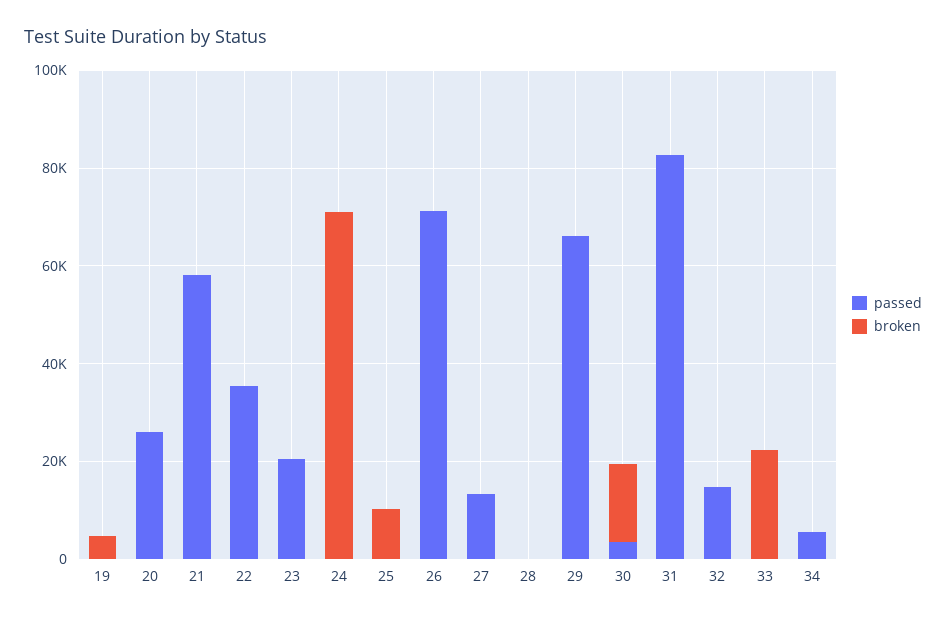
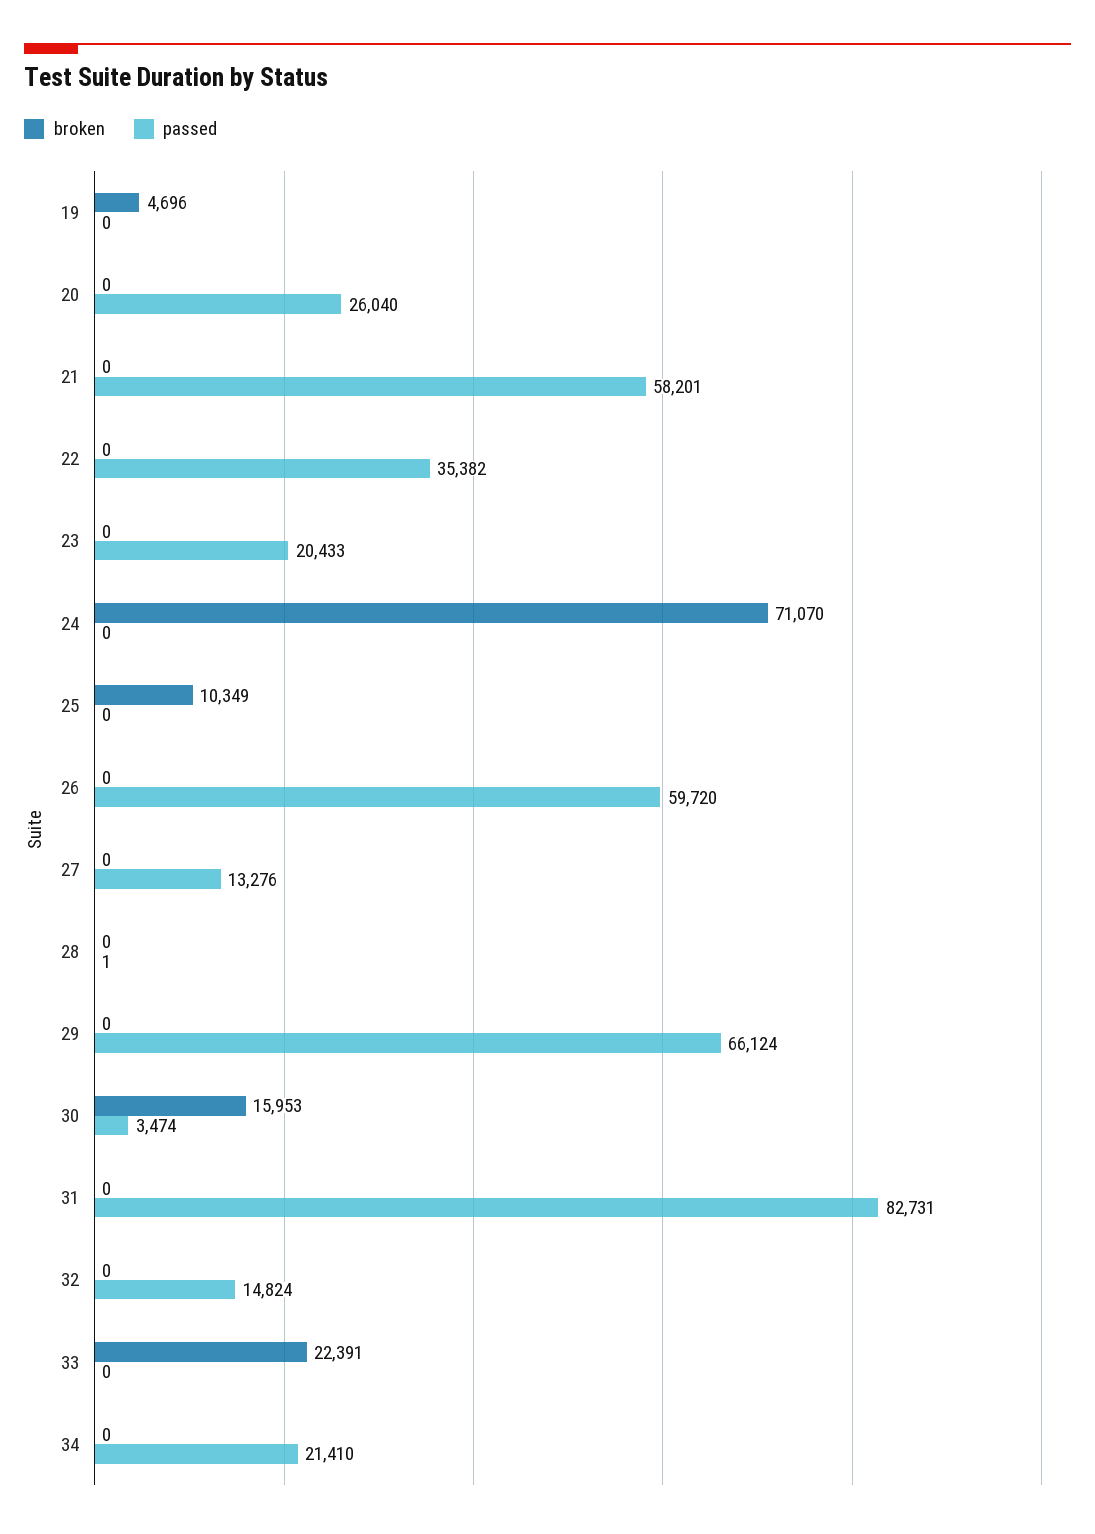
  {
    "passed": {
      "19": 0,
      "20": 26040,
      "21": 58201,
      "22": 35382,
      "23": 20433,
      "24": 0,
      "25": 0,
-     "26": 70000,
+     "26": 59720,
      "27": 13276,
      "28": 1,
      "29": 66124,
      "30": 3474,
      "31": 82731,
      "32": 14824,
      "33": 0,
-     "34": 5000
+     "34": 21410
    },
    "broken": {
      "19": 4696,
      "20": 0,
      "21": 0,
      "22": 0,
      "23": 0,
      "24": 71070,
      "25": 10349,
      "26": 0,
      "27": 0,
      "28": 0,
      "29": 0,
      "30": 15953,
      "31": 0,
      "32": 0,
      "33": 22391,
      "34": 0
    }
  }

